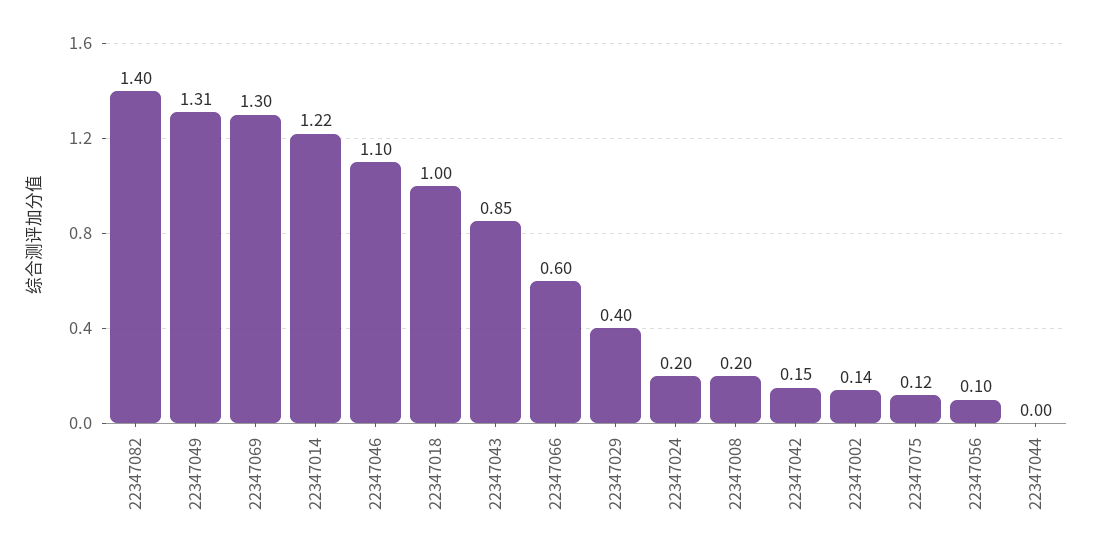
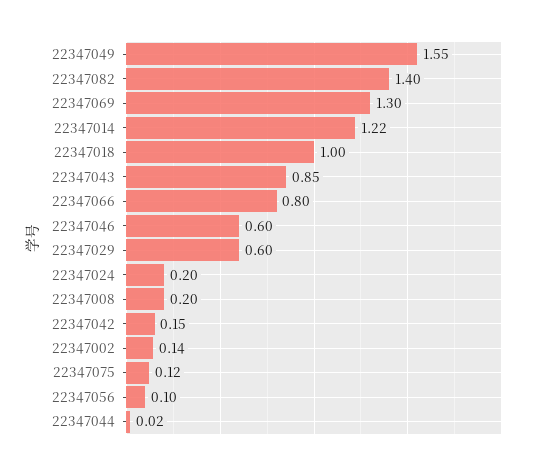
  {
    "22347082": 1.4,
-   "22347049": 1.31,
+   "22347049": 1.55,
    "22347069": 1.3,
    "22347014": 1.22,
-   "22347046": 1.1,
+   "22347046": 0.6,
    "22347018": 1,
    "22347043": 0.85,
-   "22347066": 0.6,
+   "22347066": 0.8,
-   "22347029": 0.4,
+   "22347029": 0.6,
    "22347024": 0.2,
    "22347008": 0.2,
    "22347042": 0.15,
    "22347002": 0.14,
    "22347075": 0.12,
    "22347056": 0.1,
-   "22347044": 0
+   "22347044": 0.02
  }

